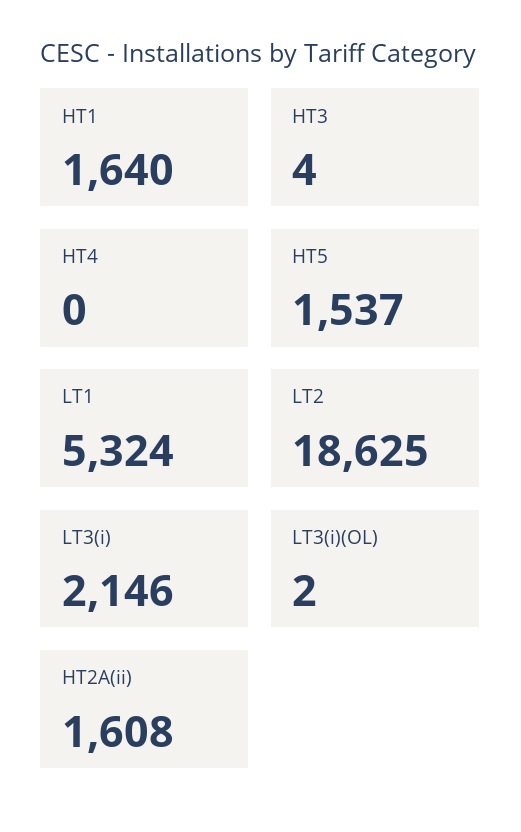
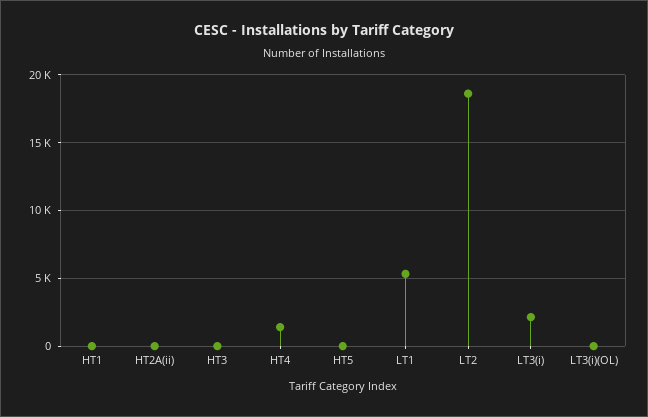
  {
-   "HT1": 1640,
+   "HT1": 0,
    "HT3": 4,
-   "HT4": 0,
+   "HT4": 1500,
-   "HT5": 1537,
+   "HT5": 0,
    "LT1": 5324,
    "LT2": 18625,
    "LT3(i)": 2146,
    "LT3(i)(OL)": 2,
-   "HT2A(ii)": 1608
+   "HT2A(ii)": 0
  }

